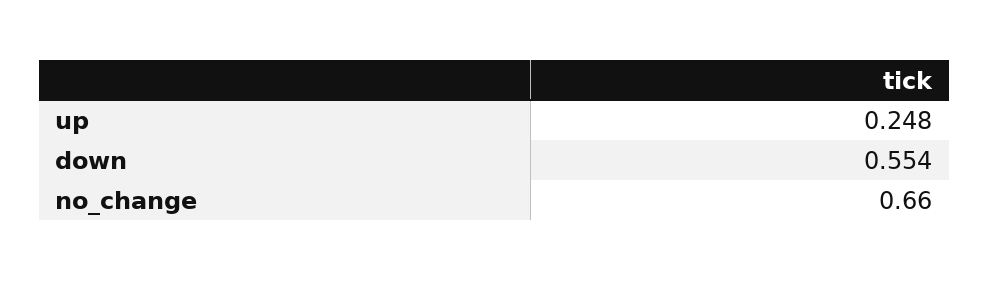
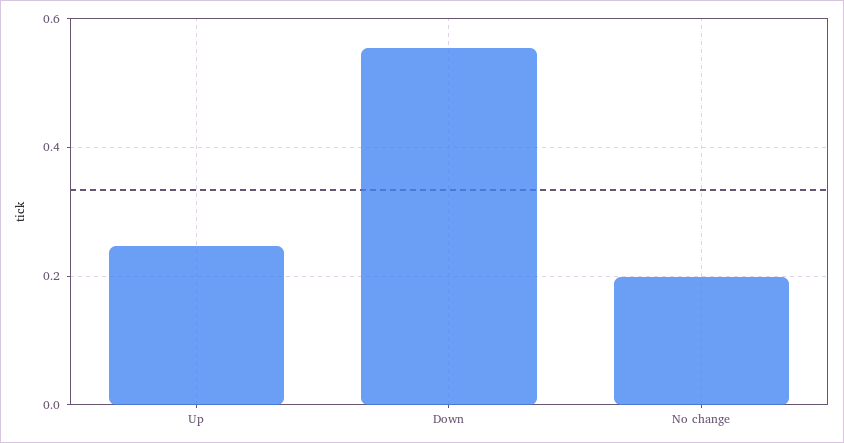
  {
    "up": 0.248,
    "down": 0.554,
-   "no_change": 0.66
+   "no_change": 0.2
  }

